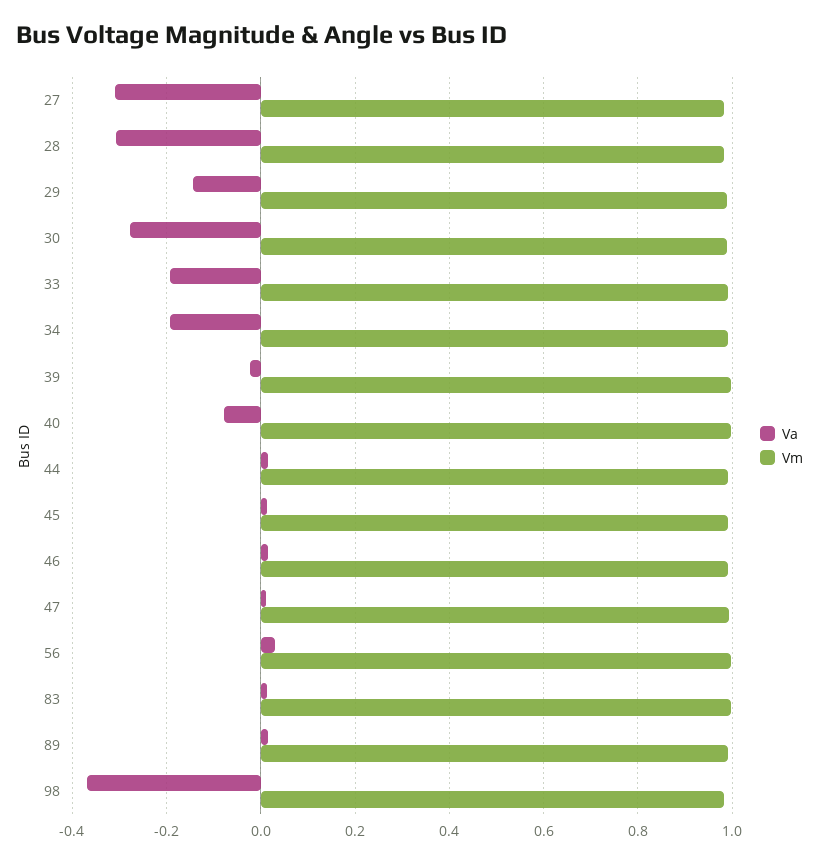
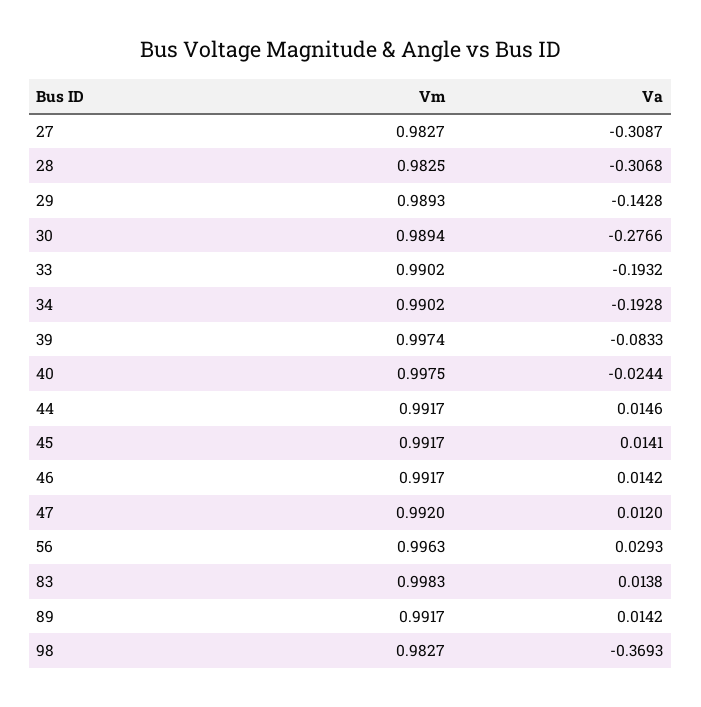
  {
    "Va": {
      "27": -0.3087,
      "28": -0.3068,
      "29": -0.1428,
      "30": -0.2766,
      "33": -0.1932,
      "34": -0.1928,
-     "39": -0.02,
+     "39": -0.0833,
-     "40": -0.08,
+     "40": -0.0244,
      "44": 0.0146,
      "45": 0.0141,
      "46": 0.0142,
      "47": 0.012,
      "56": 0.0293,
      "83": 0.0138,
      "89": 0.0142,
      "98": -0.3693
    },
    "Vm": {
      "27": 0.9827,
      "28": 0.9825,
      "29": 0.9893,
      "30": 0.9894,
      "33": 0.9902,
      "34": 0.9902,
      "39": 0.9974,
      "40": 0.9975,
      "44": 0.9917,
      "45": 0.9917,
      "46": 0.9917,
      "47": 0.992,
      "56": 0.9963,
      "83": 0.9983,
      "89": 0.9917,
      "98": 0.9827
    }
  }

